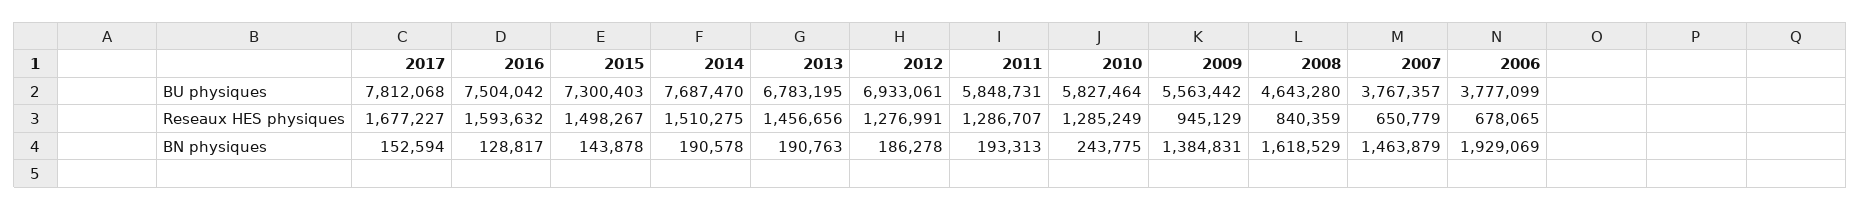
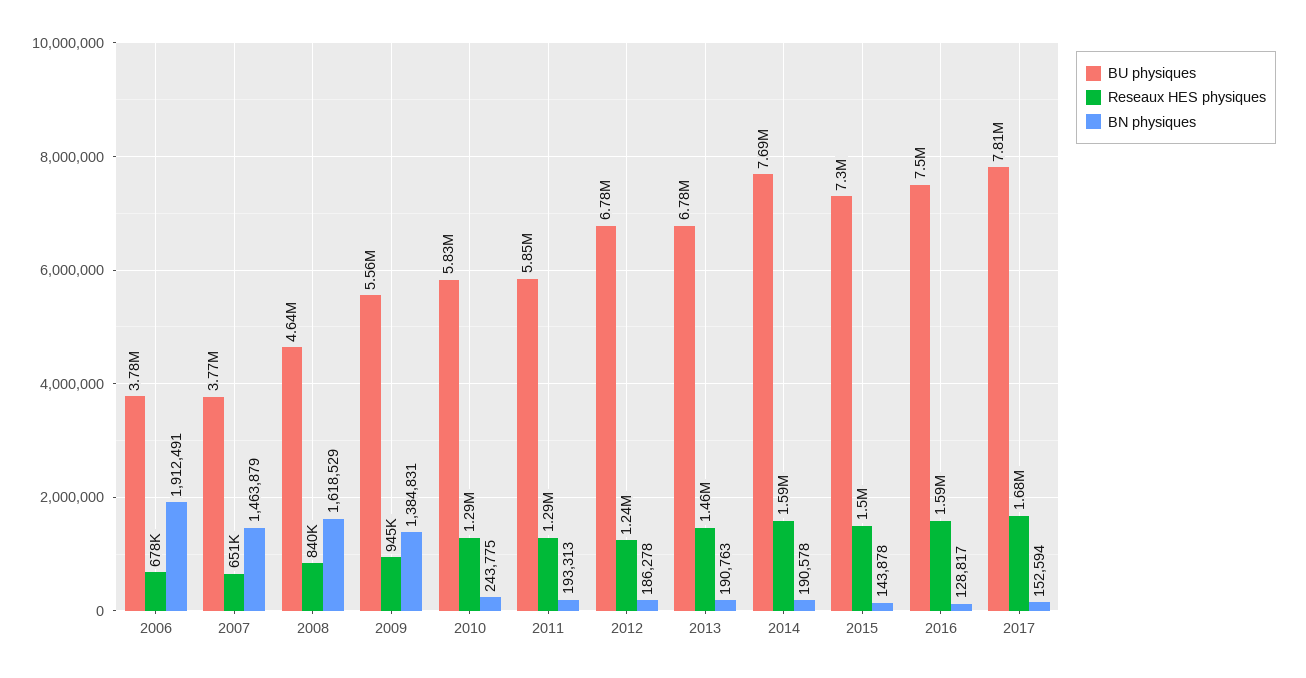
  {
    "BU physiques": {
      "2017": 7812068,
      "2016": 7504042,
      "2015": 7300403,
      "2014": 7687470,
      "2013": 6783195,
-     "2012": 6933061,
+     "2012": 6780000,
      "2011": 5848731,
      "2010": 5827464,
      "2009": 5563442,
      "2008": 4643280,
      "2007": 3767357,
      "2006": 3777099
    },
    "Reseaux HES physiques": {
      "2017": 1677227,
      "2016": 1593632,
      "2015": 1498267,
-     "2014": 1510275,
+     "2014": 1590000,
      "2013": 1456656,
-     "2012": 1276991,
+     "2012": 1240000,
      "2011": 1286707,
      "2010": 1285249,
      "2009": 945129,
      "2008": 840359,
      "2007": 650779,
      "2006": 678065
    },
    "BN physiques": {
      "2017": 152594,
      "2016": 128817,
      "2015": 143878,
      "2014": 190578,
      "2013": 190763,
      "2012": 186278,
      "2011": 193313,
      "2010": 243775,
      "2009": 1384831,
      "2008": 1618529,
      "2007": 1463879,
-     "2006": 1929069
+     "2006": 1912491
    }
  }

